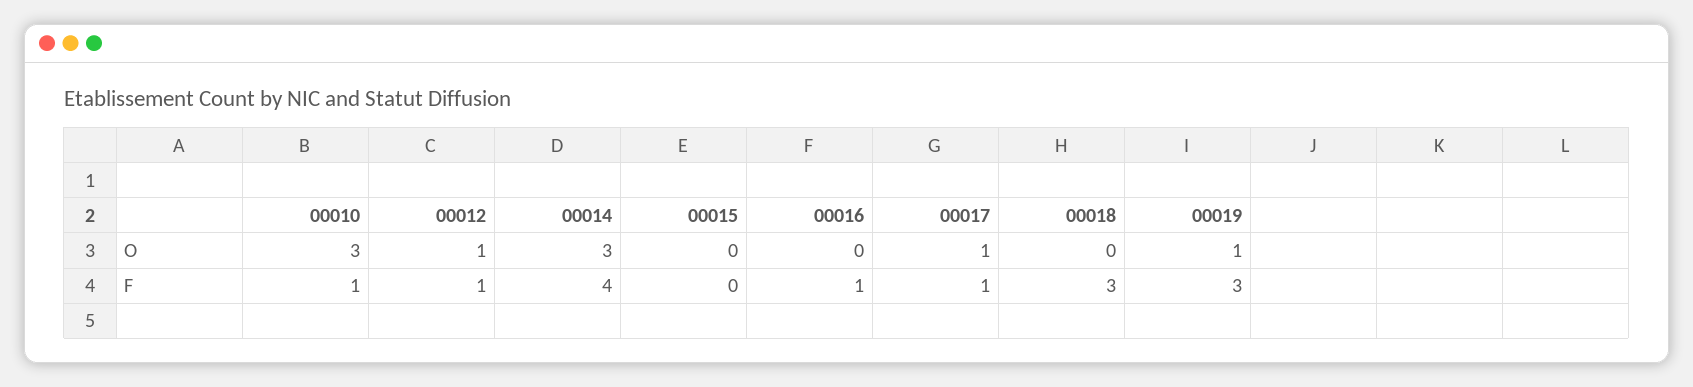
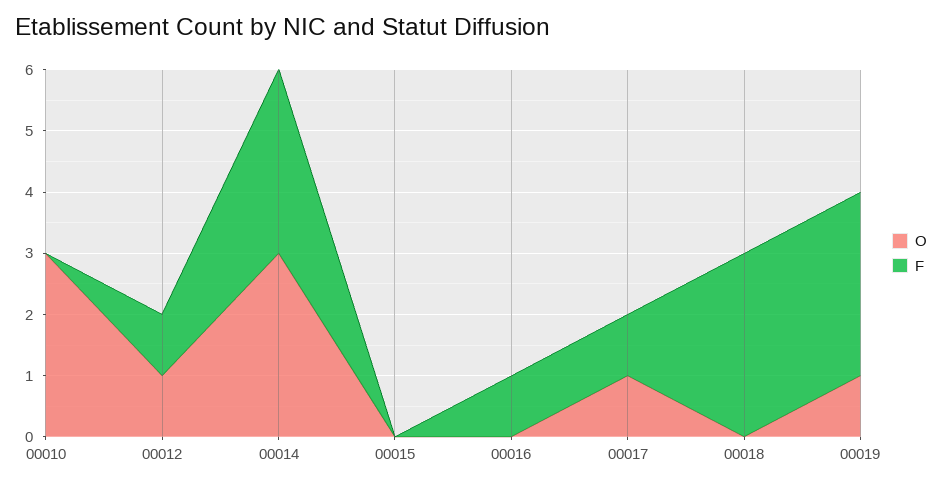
  {
    "O": {
      "00010": 3,
      "00012": 1,
      "00014": 3,
      "00015": 0,
      "00016": 0,
      "00017": 1,
      "00018": 0,
      "00019": 1
    },
    "F": {
-     "00010": 1,
+     "00010": 0,
      "00012": 1,
-     "00014": 4,
+     "00014": 3,
      "00015": 0,
      "00016": 1,
      "00017": 1,
      "00018": 3,
      "00019": 3
    }
  }

